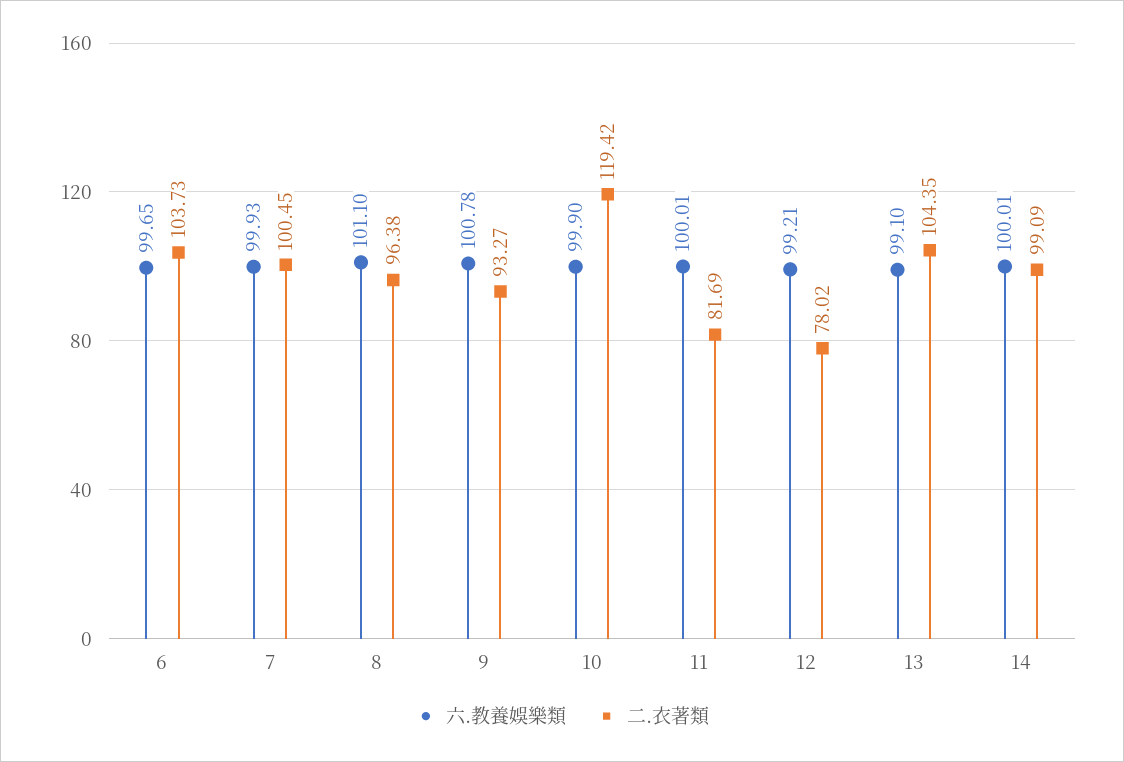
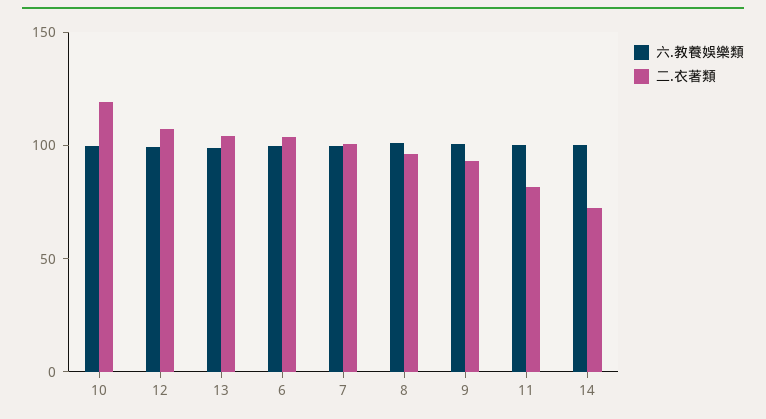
  {
    "六.教養娛樂類": {
      "6": 99.65,
      "7": 99.93,
      "8": 101.1,
      "9": 100.78,
      "10": 99.9,
      "11": 100.01,
      "12": 99.21,
      "13": 99.1,
      "14": 100.01
    },
    "二.衣著類": {
      "6": 103.73,
      "7": 100.45,
      "8": 96.38,
      "9": 93.27,
      "10": 119.42,
      "11": 81.69,
-     "12": 78.02,
+     "12": 110,
      "13": 104.35,
-     "14": 99.09
+     "14": 70
    }
  }

